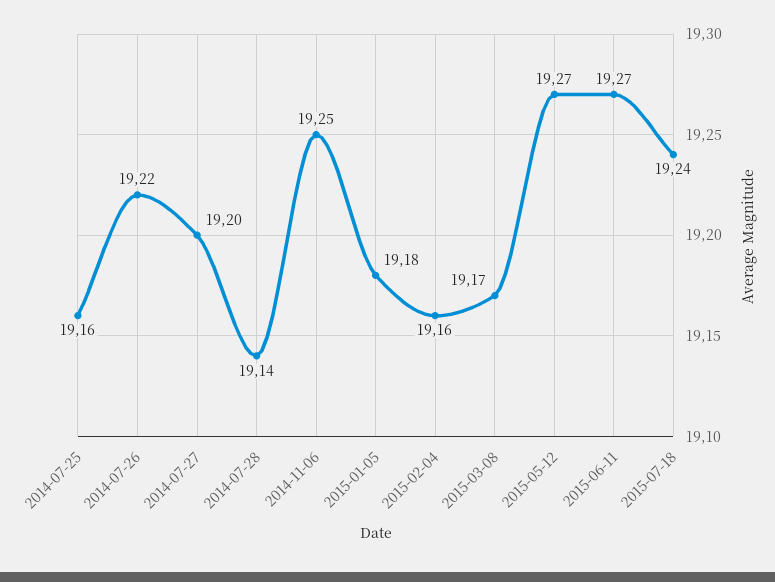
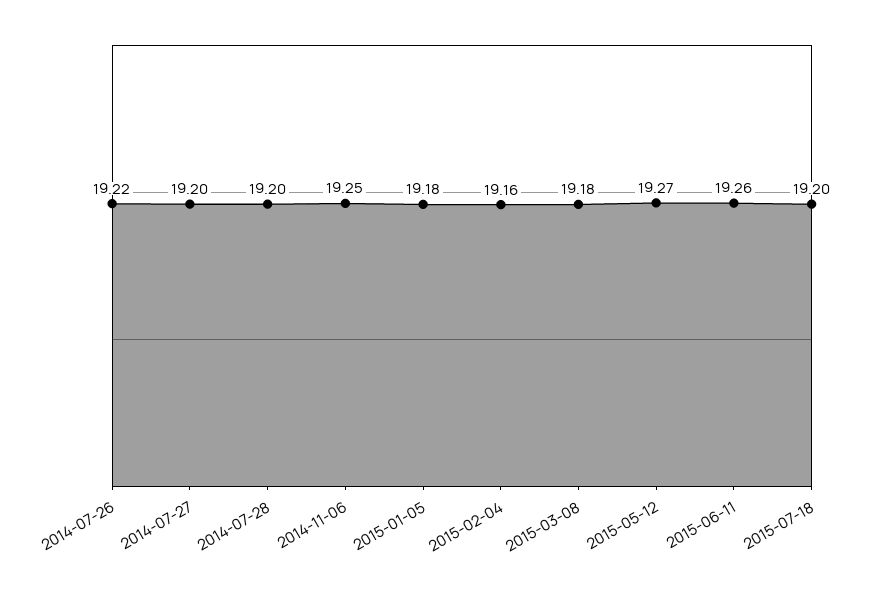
  {
-   "2014-07-25": 19.16,
    "2014-07-26": 19.22,
    "2014-07-27": 19.2,
-   "2014-07-28": 19.14,
+   "2014-07-28": 19.2,
    "2014-11-06": 19.25,
    "2015-01-05": 19.18,
    "2015-02-04": 19.16,
-   "2015-03-08": 19.17,
+   "2015-03-08": 19.18,
    "2015-05-12": 19.27,
-   "2015-06-11": 19.27,
+   "2015-06-11": 19.26,
-   "2015-07-18": 19.24
+   "2015-07-18": 19.2
  }

